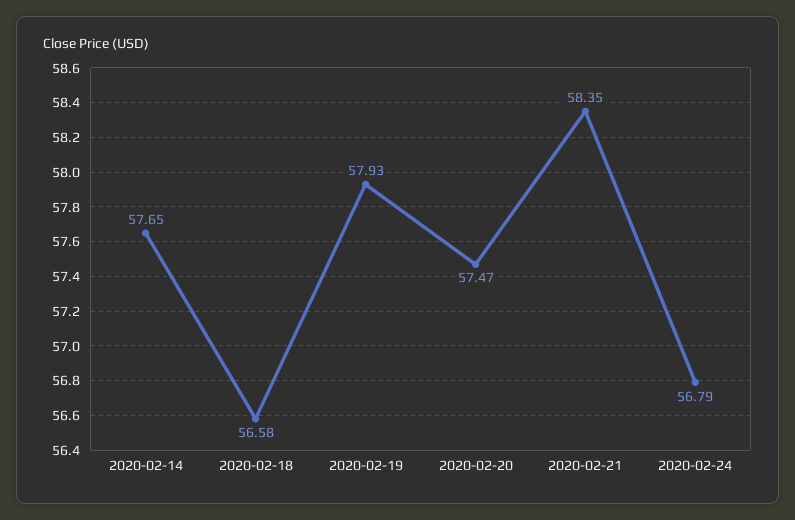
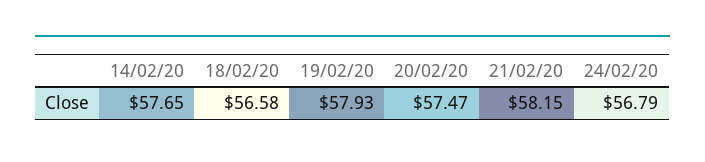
  {
    "2020-02-14": 57.65,
    "2020-02-18": 56.58,
    "2020-02-19": 57.93,
    "2020-02-20": 57.47,
-   "2020-02-21": 58.35,
+   "2020-02-21": 58.15,
    "2020-02-24": 56.79
  }

